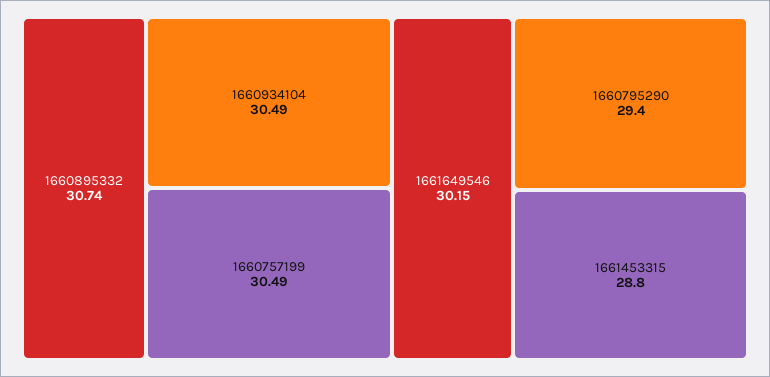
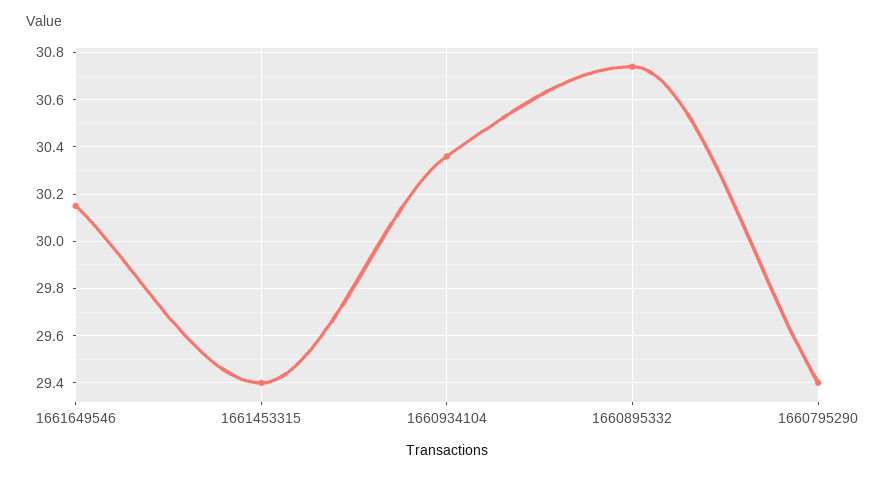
  {
    "1660895332": 30.74,
-   "1660934104": 30.49,
+   "1660934104": 30.35,
-   "1660757199": 30.49,
    "1661649546": 30.15,
    "1660795290": 29.4,
-   "1661453315": 28.8
+   "1661453315": 29.4
  }

